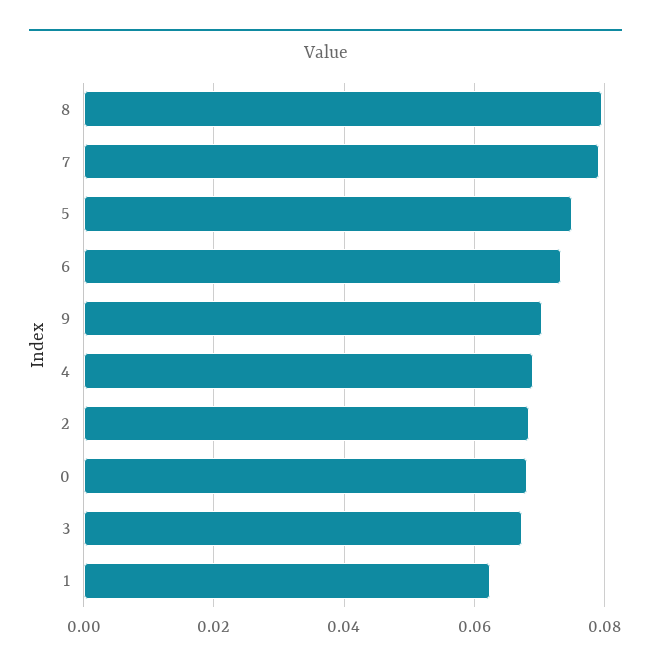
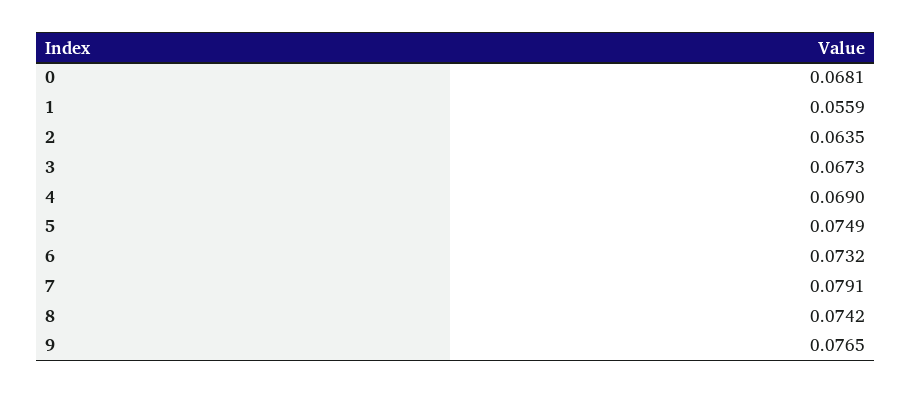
  {
-   "8": 0.08,
+   "8": 0.0742,
    "7": 0.0791,
    "5": 0.0749,
    "6": 0.0732,
-   "9": 0.07,
+   "9": 0.0765,
    "4": 0.069,
-   "2": 0.068,
+   "2": 0.0635,
    "0": 0.0681,
    "3": 0.0673,
-   "1": 0.062
+   "1": 0.0559
  }

